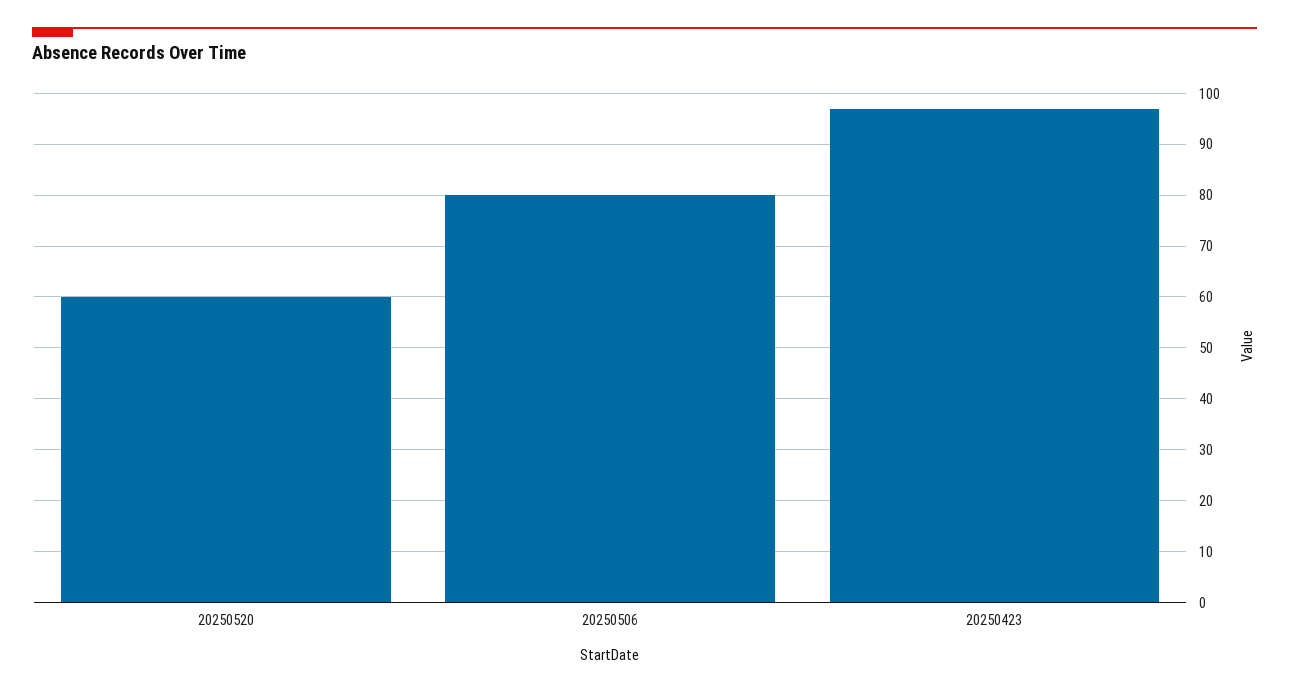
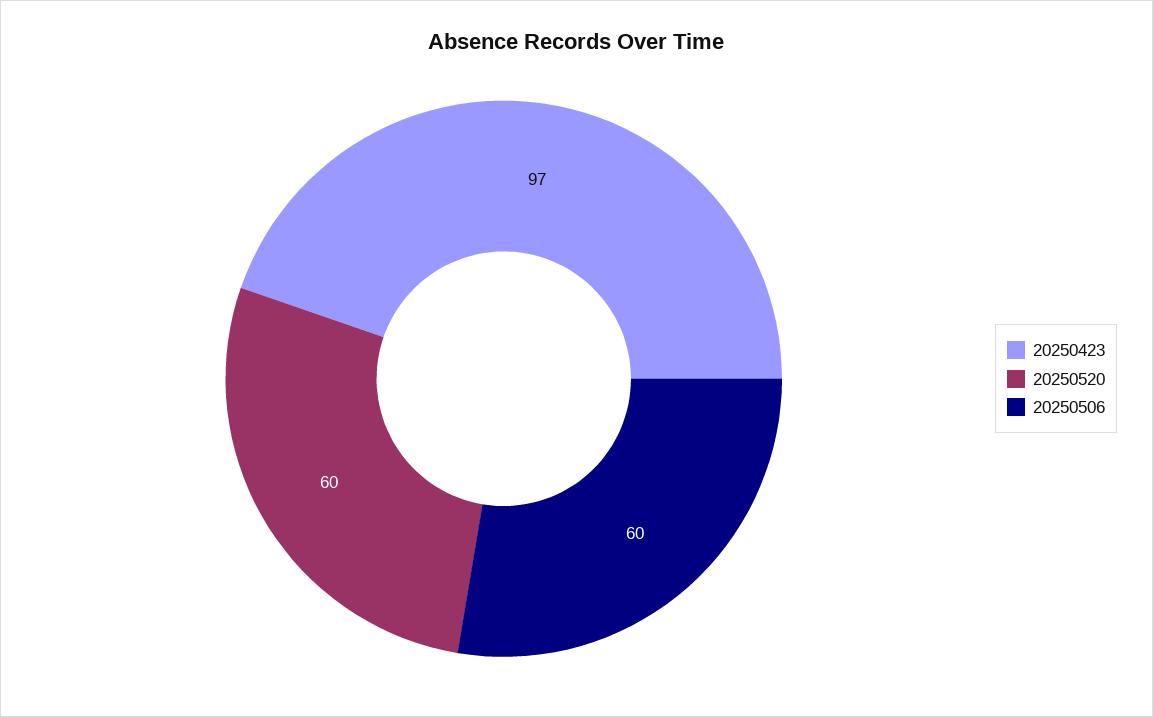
  {
    "20250520": 60,
-   "20250506": 80,
+   "20250506": 60,
    "20250423": 97
  }

